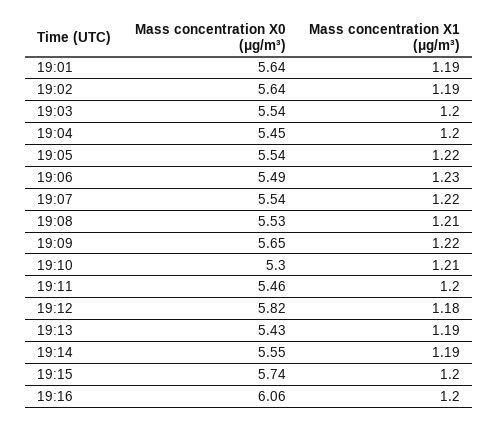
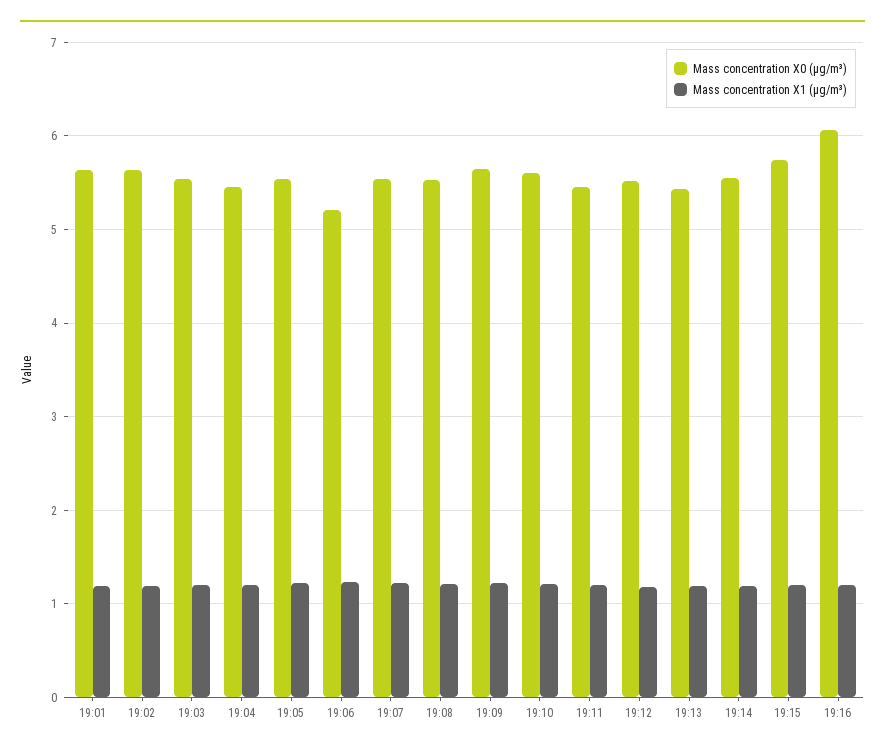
  {
    "Mass concentration X0 (μg/m³)": {
      "19:01": 5.64,
      "19:02": 5.64,
      "19:03": 5.54,
      "19:04": 5.45,
      "19:05": 5.54,
-     "19:06": 5.49,
+     "19:06": 5.2,
      "19:07": 5.54,
      "19:08": 5.53,
      "19:09": 5.65,
-     "19:10": 5.3,
+     "19:10": 5.6,
      "19:11": 5.46,
-     "19:12": 5.82,
+     "19:12": 5.5,
      "19:13": 5.43,
      "19:14": 5.55,
      "19:15": 5.74,
      "19:16": 6.06
    },
    "Mass concentration X1 (μg/m³)": {
      "19:01": 1.19,
      "19:02": 1.19,
      "19:03": 1.2,
      "19:04": 1.2,
      "19:05": 1.22,
      "19:06": 1.23,
      "19:07": 1.22,
      "19:08": 1.21,
      "19:09": 1.22,
      "19:10": 1.21,
      "19:11": 1.2,
      "19:12": 1.18,
      "19:13": 1.19,
      "19:14": 1.19,
      "19:15": 1.2,
      "19:16": 1.2
    }
  }

